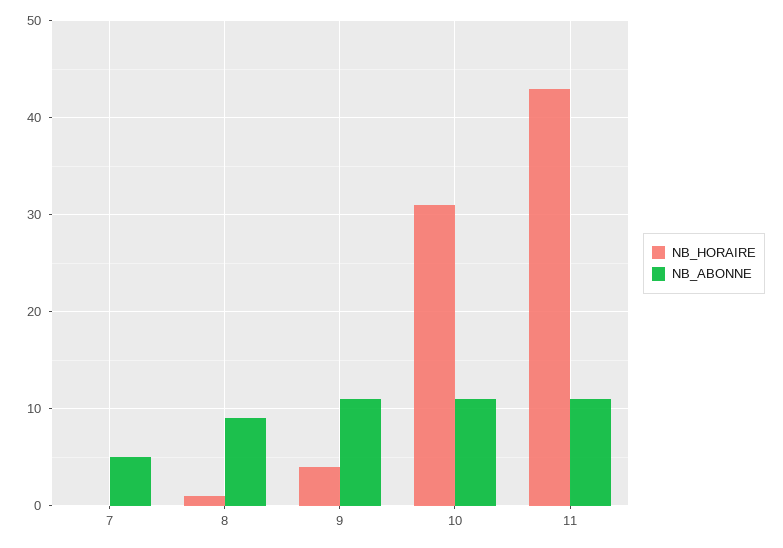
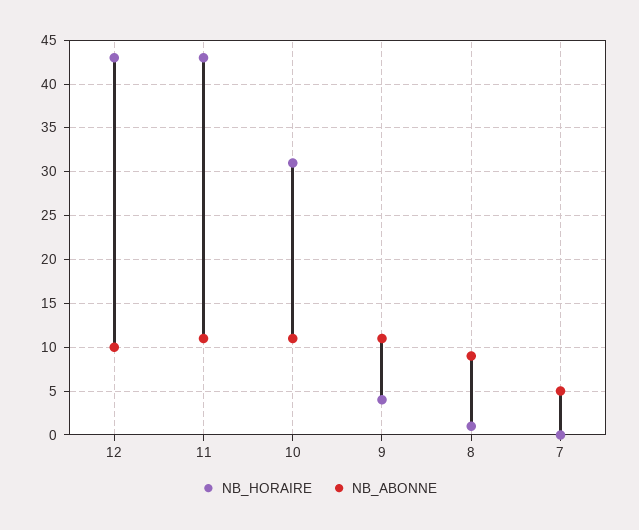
  {
    "NB_HORAIRE": {
      "7": 0,
      "8": 1,
      "9": 4,
      "10": 31,
-     "11": 43
+     "11": 43,
+     "12": 43
    },
    "NB_ABONNE": {
      "7": 5,
      "8": 9,
      "9": 11,
      "10": 11,
-     "11": 11
+     "11": 11,
+     "12": 10
    }
  }

